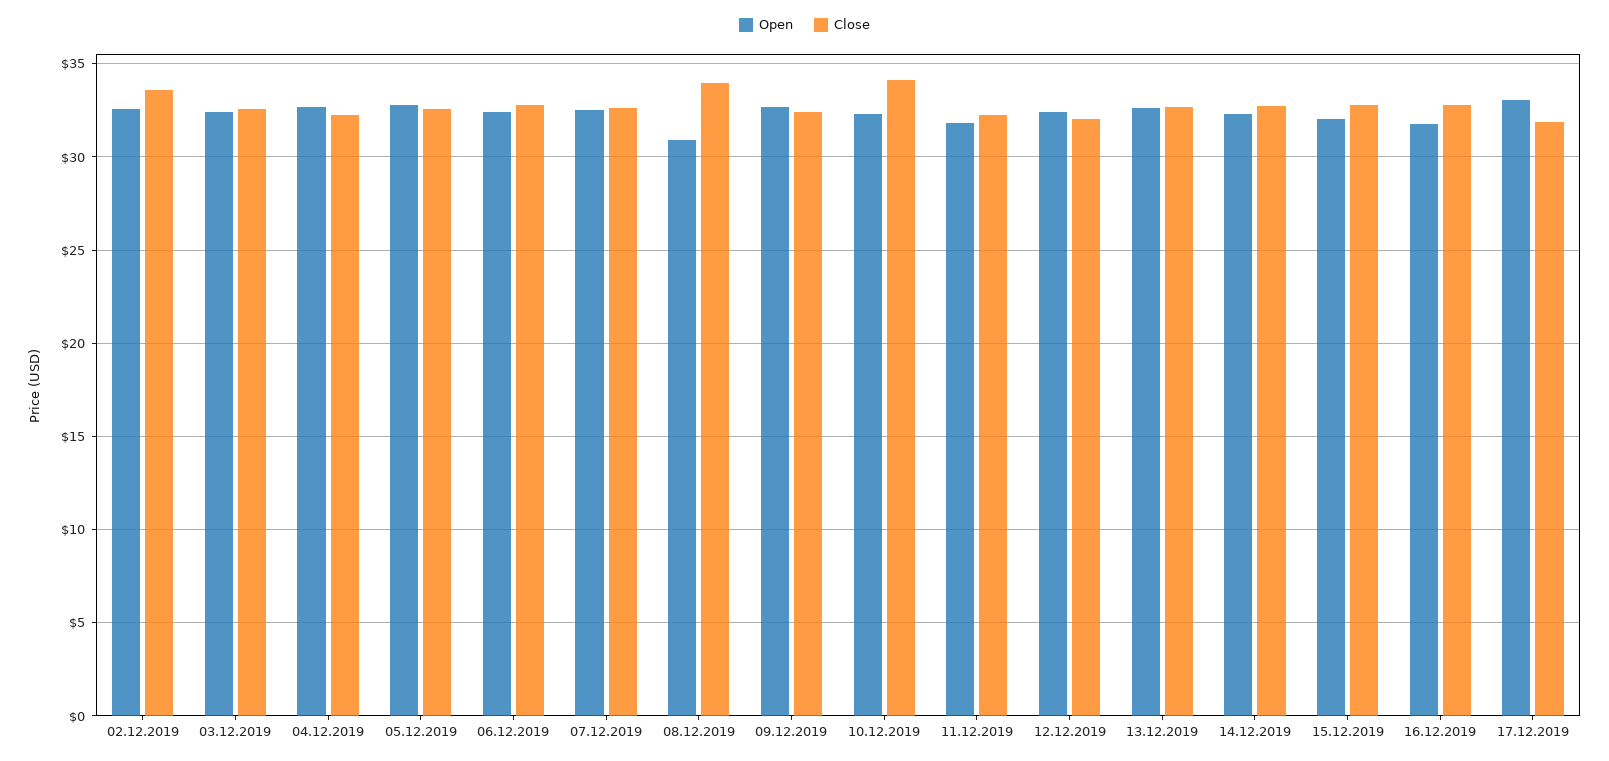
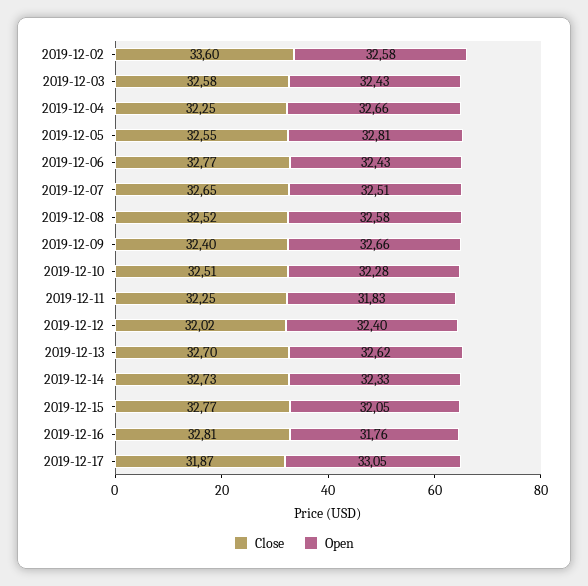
  {
    "Open": {
      "02.12.2019": 32.58,
      "03.12.2019": 32.43,
      "04.12.2019": 32.66,
      "05.12.2019": 32.81,
      "06.12.2019": 32.43,
      "07.12.2019": 32.51,
-     "08.12.2019": 31,
+     "08.12.2019": 32.58,
      "09.12.2019": 32.66,
      "10.12.2019": 32.28,
      "11.12.2019": 31.83,
      "12.12.2019": 32.4,
      "13.12.2019": 32.62,
      "14.12.2019": 32.33,
      "15.12.2019": 32.05,
      "16.12.2019": 31.76,
      "17.12.2019": 33.05
    },
    "Close": {
      "02.12.2019": 33.6,
      "03.12.2019": 32.58,
      "04.12.2019": 32.25,
      "05.12.2019": 32.55,
      "06.12.2019": 32.77,
      "07.12.2019": 32.65,
-     "08.12.2019": 34,
+     "08.12.2019": 32.52,
      "09.12.2019": 32.4,
-     "10.12.2019": 34,
+     "10.12.2019": 32.51,
      "11.12.2019": 32.25,
      "12.12.2019": 32.02,
      "13.12.2019": 32.7,
      "14.12.2019": 32.73,
      "15.12.2019": 32.77,
      "16.12.2019": 32.81,
      "17.12.2019": 31.87
    }
  }

